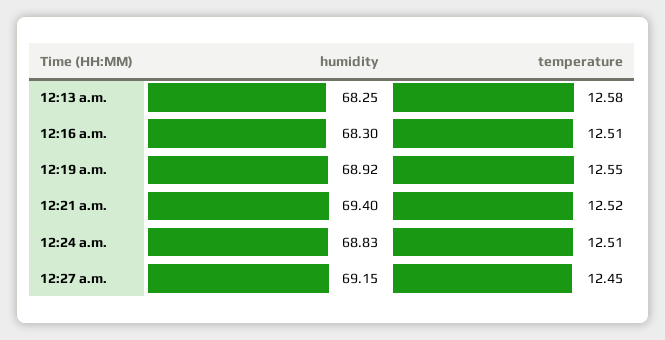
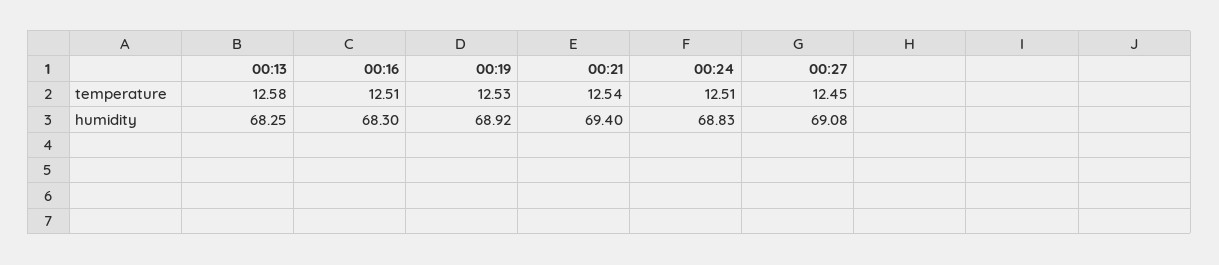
  {
    "humidity": {
      "12:13 a.m.": 68.25,
      "12:16 a.m.": 68.3,
      "12:19 a.m.": 68.92,
      "12:21 a.m.": 69.4,
      "12:24 a.m.": 68.83,
-     "12:27 a.m.": 69.15
+     "12:27 a.m.": 69.08
    },
    "temperature": {
      "12:13 a.m.": 12.58,
      "12:16 a.m.": 12.51,
-     "12:19 a.m.": 12.55,
+     "12:19 a.m.": 12.53,
-     "12:21 a.m.": 12.52,
+     "12:21 a.m.": 12.54,
      "12:24 a.m.": 12.51,
      "12:27 a.m.": 12.45
    }
  }

